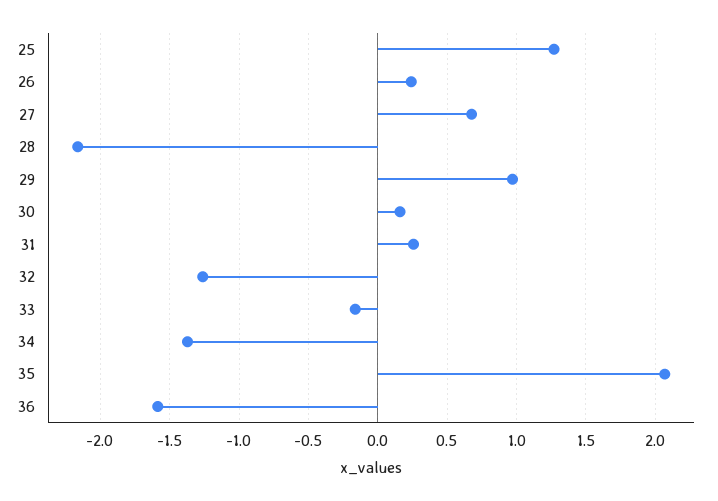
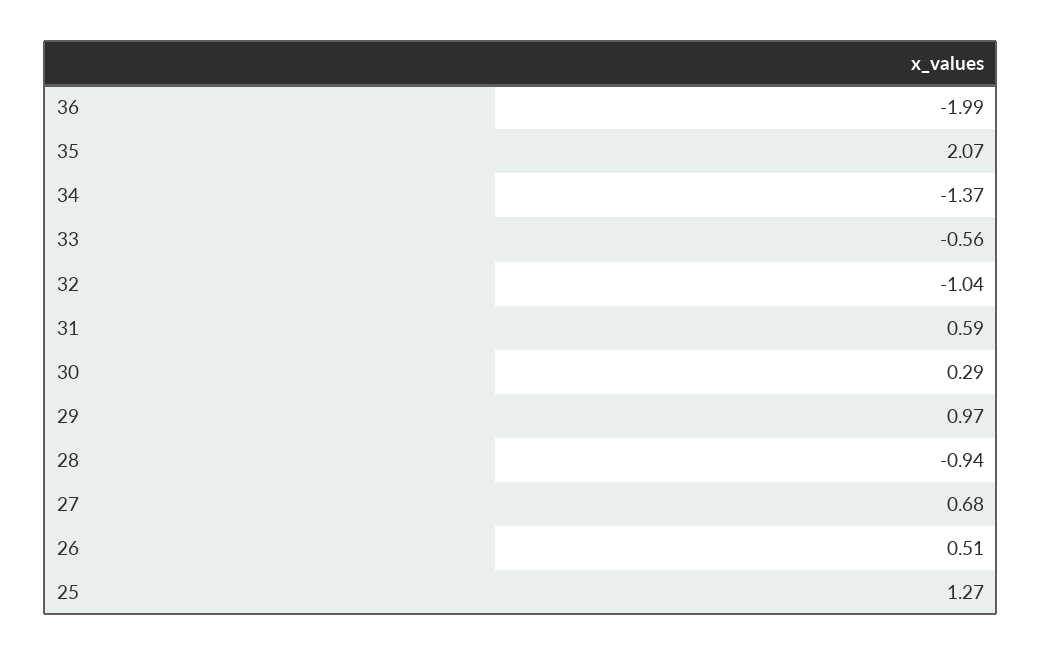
  {
    "25": 1.27,
-   "26": 0.25,
+   "26": 0.51,
    "27": 0.68,
-   "28": -2.15,
+   "28": -0.94,
    "29": 0.97,
-   "30": 0.15,
+   "30": 0.29,
-   "31": 0.25,
+   "31": 0.59,
-   "32": -1.25,
+   "32": -1.04,
-   "33": -0.15,
+   "33": -0.56,
    "34": -1.37,
    "35": 2.07,
-   "36": -1.6
+   "36": -1.99
  }

